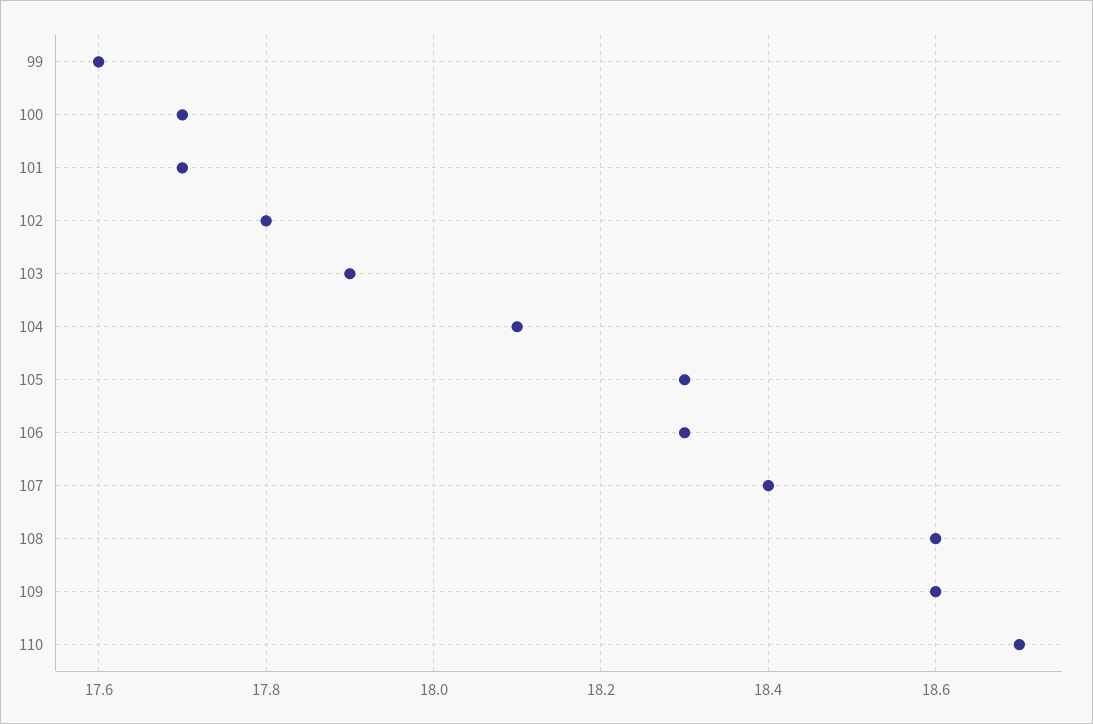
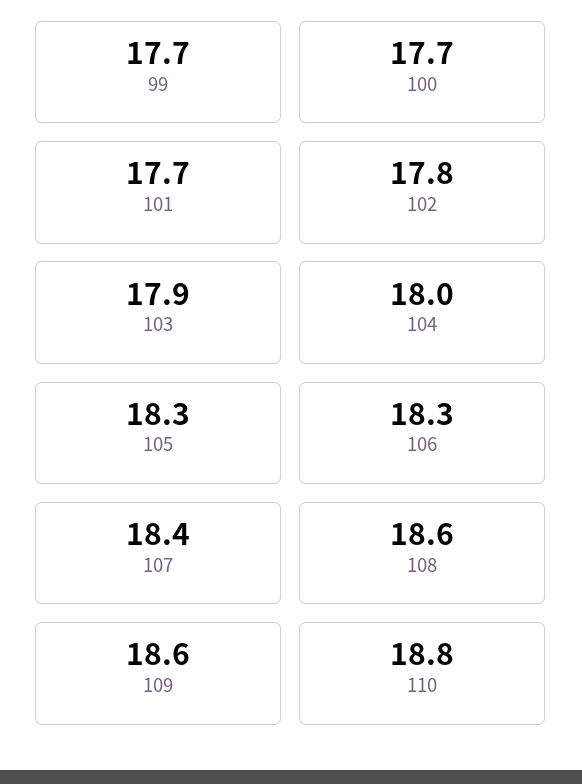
  {
-   "99": 17.6,
+   "99": 17.7,
    "100": 17.7,
    "101": 17.7,
    "102": 17.8,
    "103": 17.9,
-   "104": 18.1,
+   "104": 18,
    "105": 18.3,
    "106": 18.3,
    "107": 18.4,
    "108": 18.6,
    "109": 18.6,
-   "110": 18.7
+   "110": 18.8
  }

